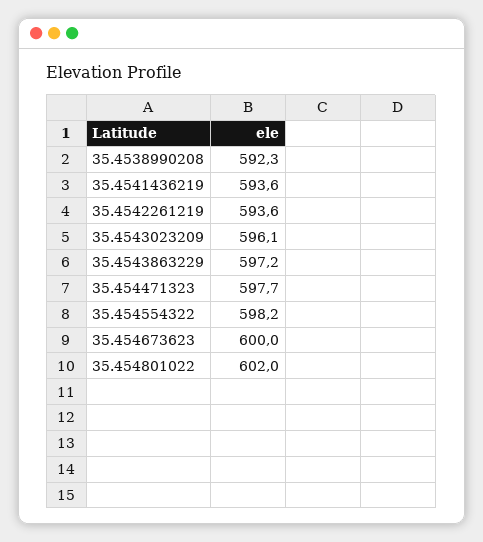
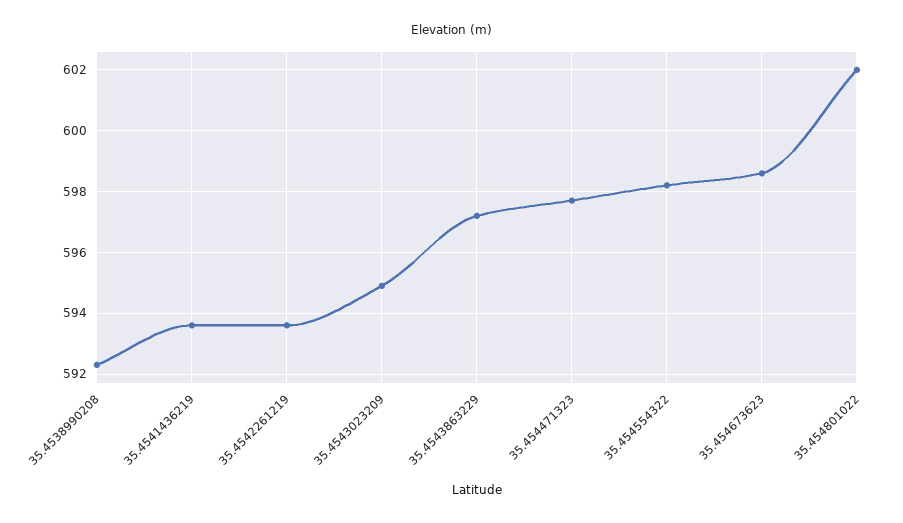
  {
    "35.4538990208": 592.3,
    "35.4541436219": 593.6,
    "35.4542261219": 593.6,
-   "35.4543023209": 596.1,
+   "35.4543023209": 595,
    "35.4543863229": 597.2,
    "35.454471323": 597.7,
    "35.454554322": 598.2,
-   "35.454673623": 600,
+   "35.454673623": 598.5,
    "35.454801022": 602
  }

